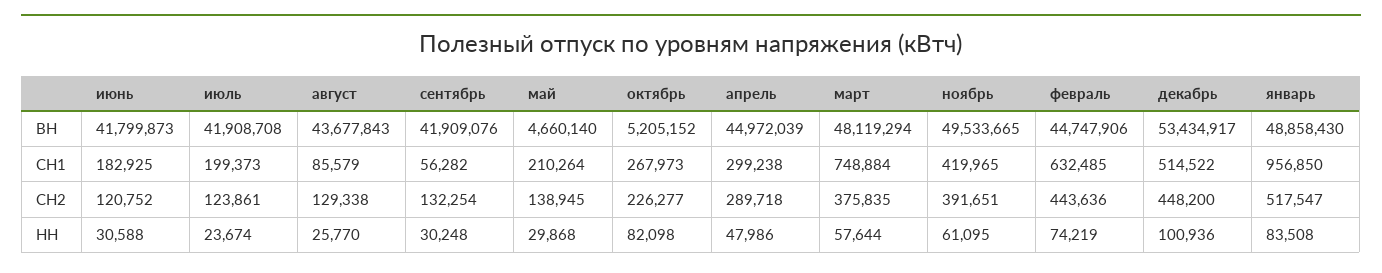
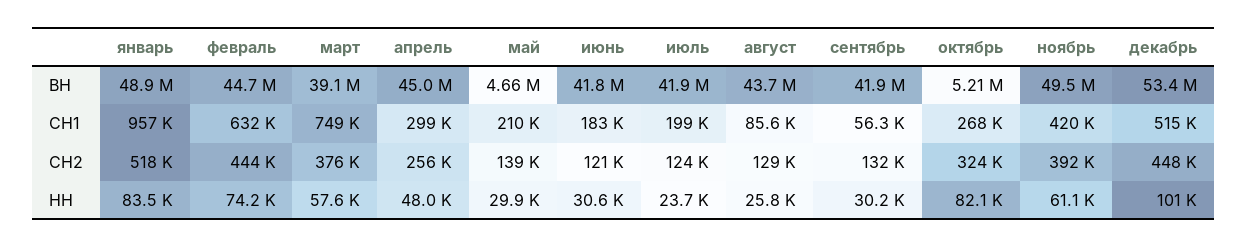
  {
    "июнь": {
      "ВН": 41799873,
      "СН1": 182925,
      "СН2": 120752,
      "НН": 30588
    },
    "июль": {
      "ВН": 41908708,
      "СН1": 199373,
      "СН2": 123861,
      "НН": 23674
    },
    "август": {
      "ВН": 43677843,
      "СН1": 85579,
      "СН2": 129338,
      "НН": 25770
    },
    "сентябрь": {
      "ВН": 41909076,
      "СН1": 56282,
      "СН2": 132254,
      "НН": 30248
    },
    "май": {
      "ВН": 4660140,
      "СН1": 210264,
      "СН2": 138945,
      "НН": 29868
    },
    "октябрь": {
      "ВН": 5205152,
      "СН1": 267973,
-     "СН2": 226277,
+     "СН2": 324000,
      "НН": 82098
    },
    "апрель": {
      "ВН": 44972039,
      "СН1": 299238,
-     "СН2": 289718,
+     "СН2": 256000,
      "НН": 47986
    },
    "март": {
-     "ВН": 48119294,
+     "ВН": 39100000,
      "СН1": 748884,
      "СН2": 375835,
      "НН": 57644
    },
    "ноябрь": {
      "ВН": 49533665,
      "СН1": 419965,
      "СН2": 391651,
      "НН": 61095
    },
    "февраль": {
      "ВН": 44747906,
      "СН1": 632485,
      "СН2": 443636,
      "НН": 74219
    },
    "декабрь": {
      "ВН": 53434917,
      "СН1": 514522,
      "СН2": 448200,
      "НН": 100936
    },
    "январь": {
      "ВН": 48858430,
      "СН1": 956850,
      "СН2": 517547,
      "НН": 83508
    }
  }

